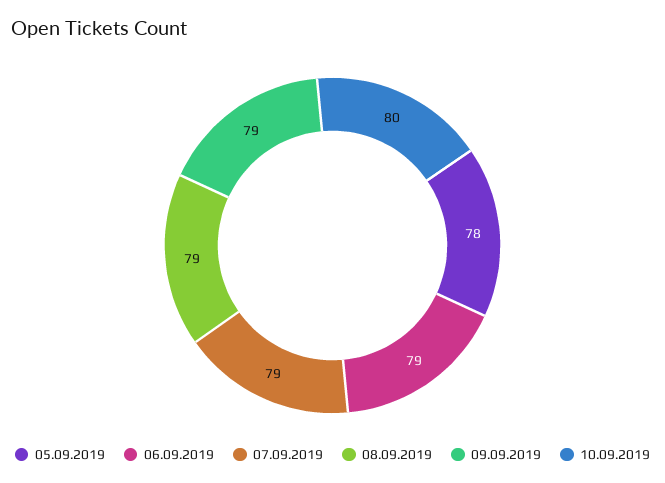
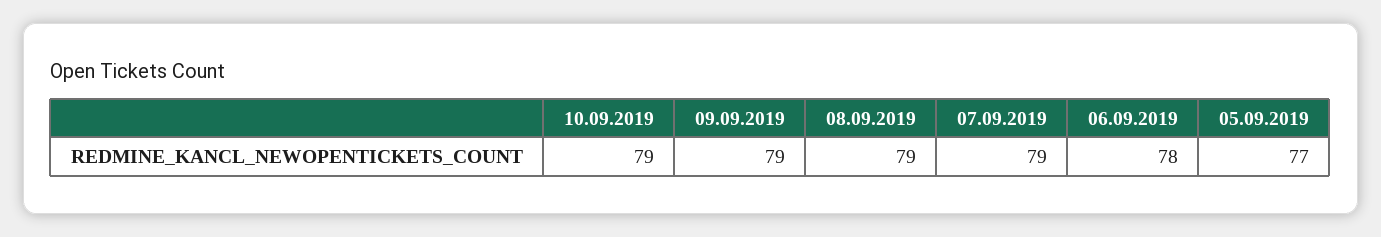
  {
-   "05.09.2019": 78,
+   "05.09.2019": 77,
-   "06.09.2019": 79,
+   "06.09.2019": 78,
    "07.09.2019": 79,
    "08.09.2019": 79,
    "09.09.2019": 79,
-   "10.09.2019": 80
+   "10.09.2019": 79
  }

